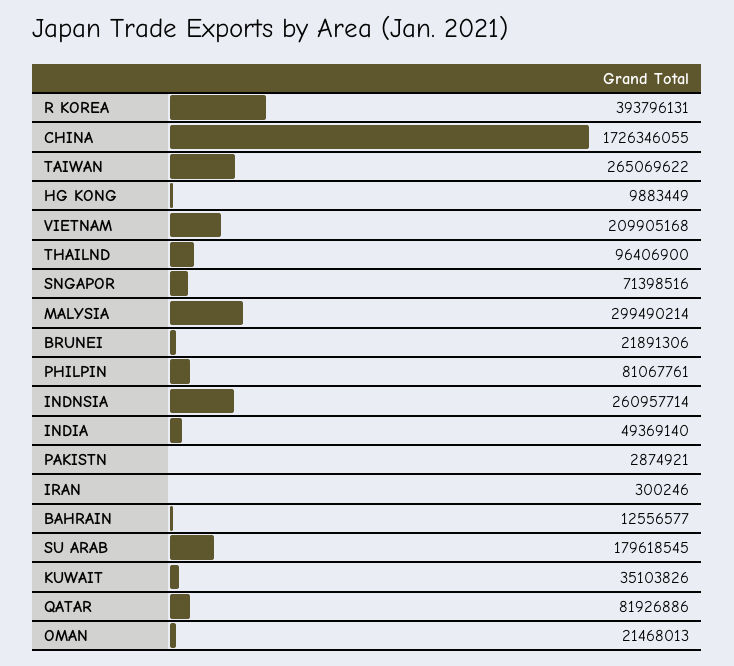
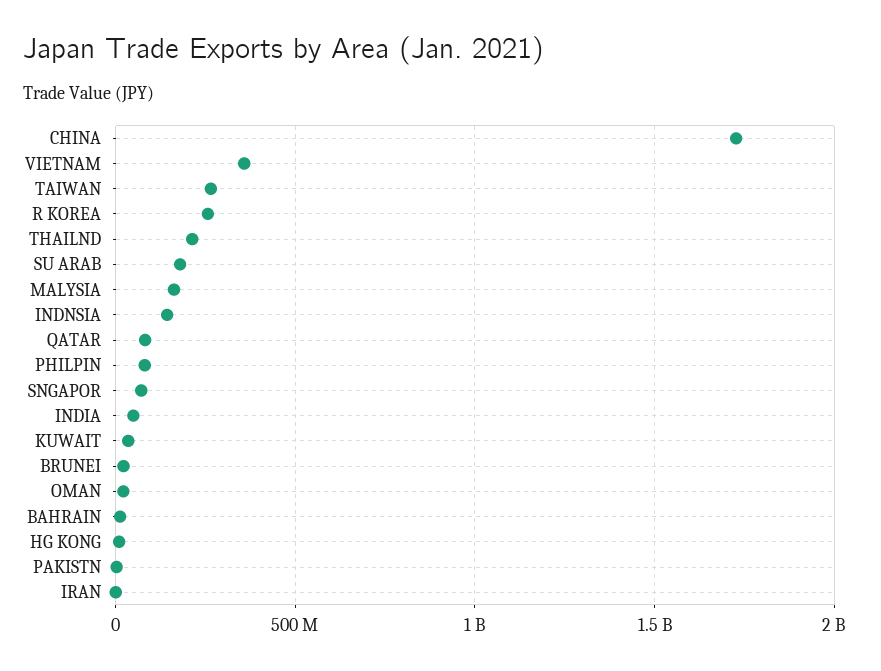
  {
-   "R KOREA": 393796131,
+   "R KOREA": 250000000,
    "CHINA": 1726346055,
    "TAIWAN": 265069622,
    "HG KONG": 9883449,
-   "VIETNAM": 209905168,
+   "VIETNAM": 350000000,
-   "THAILND": 96406900,
+   "THAILND": 200000000,
    "SNGAPOR": 71398516,
-   "MALYSIA": 299490214,
+   "MALYSIA": 150000000,
    "BRUNEI": 21891306,
    "PHILPIN": 81067761,
-   "INDNSIA": 260957714,
+   "INDNSIA": 150000000,
    "INDIA": 49369140,
    "PAKISTN": 2874921,
    "IRAN": 300246,
    "BAHRAIN": 12556577,
    "SU ARAB": 179618545,
    "KUWAIT": 35103826,
    "QATAR": 81926886,
    "OMAN": 21468013
  }

